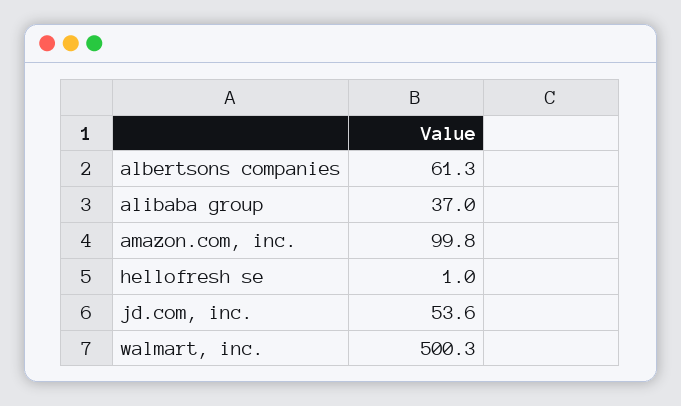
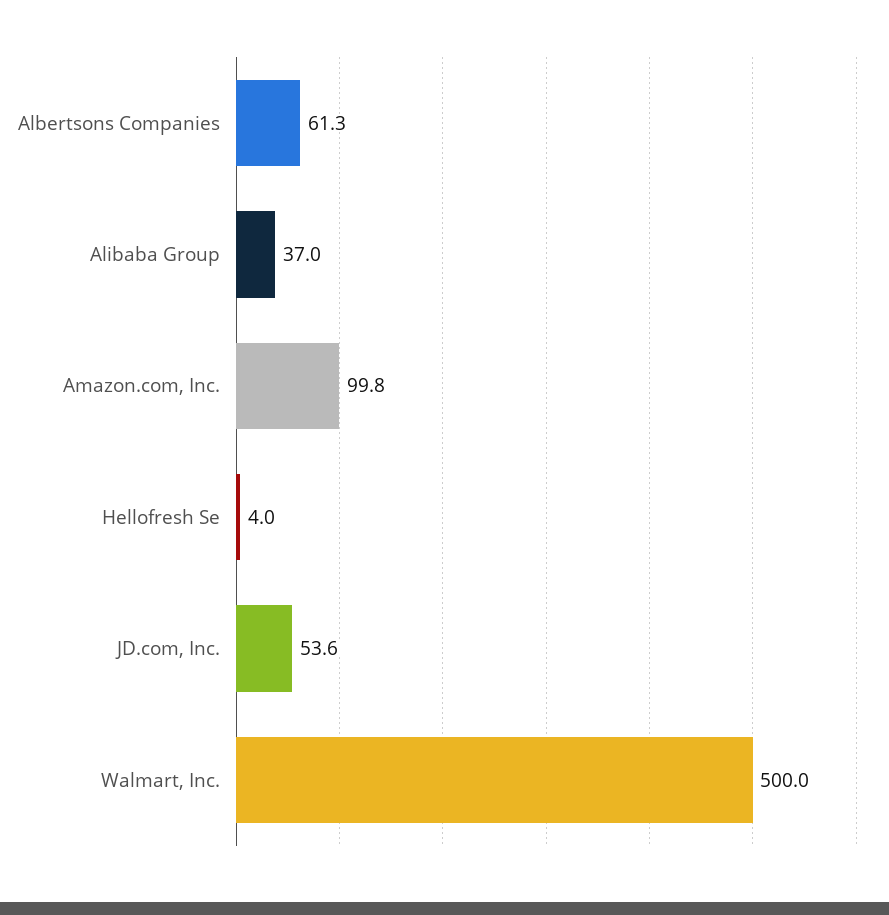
  {
    "albertsons companies": 61.3,
    "alibaba group": 37,
    "amazon.com, inc.": 99.8,
-   "hellofresh se": 1,
+   "hellofresh se": 4,
    "jd.com, inc.": 53.6,
-   "walmart, inc.": 500.3
+   "walmart, inc.": 500
  }

